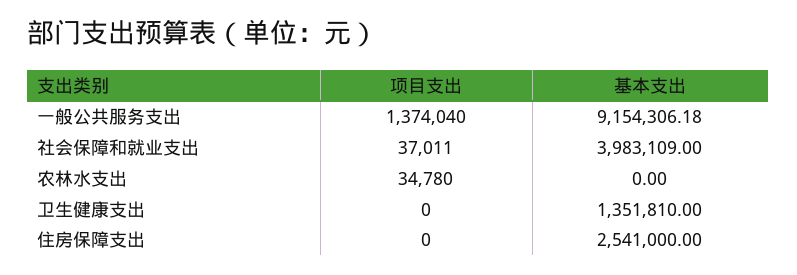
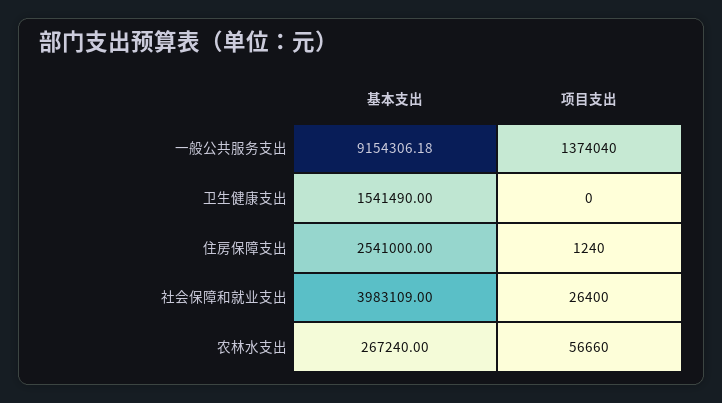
  {
    "项目支出": {
      "一般公共服务支出": 1374040,
-     "社会保障和就业支出": 37011,
+     "社会保障和就业支出": 26400,
-     "农林水支出": 34780,
+     "农林水支出": 56660,
      "卫生健康支出": 0,
-     "住房保障支出": 0
+     "住房保障支出": 1240
    },
    "基本支出": {
      "一般公共服务支出": 9154306.18,
      "社会保障和就业支出": 3983109,
-     "农林水支出": 0,
+     "农林水支出": 267240,
-     "卫生健康支出": 1351810,
+     "卫生健康支出": 1541490,
      "住房保障支出": 2541000
    }
  }

